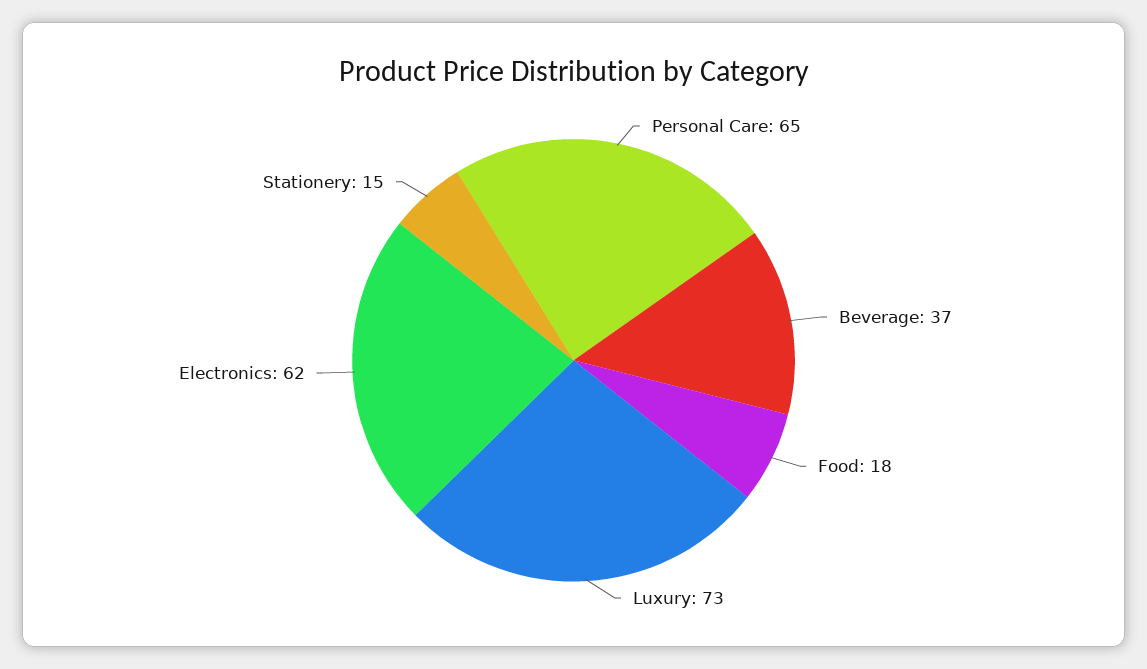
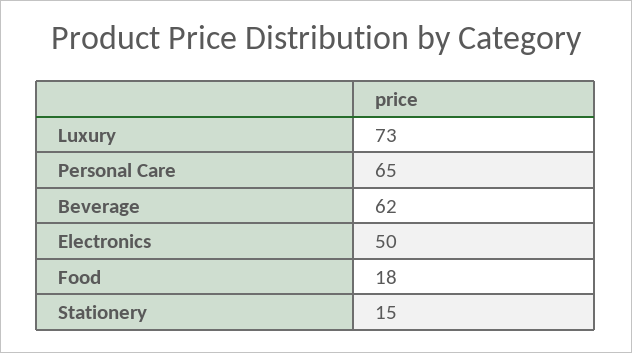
  {
    "Personal Care": 65,
-   "Beverage": 37,
+   "Beverage": 62,
    "Food": 18,
    "Luxury": 73,
-   "Electronics": 62,
+   "Electronics": 50,
    "Stationery": 15
  }

